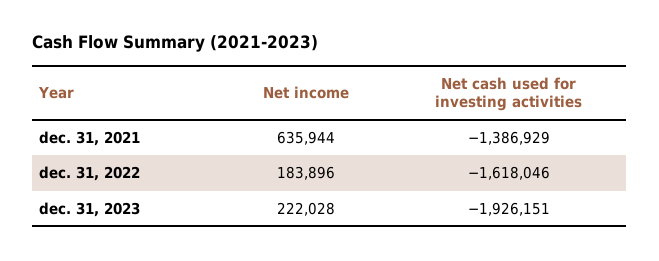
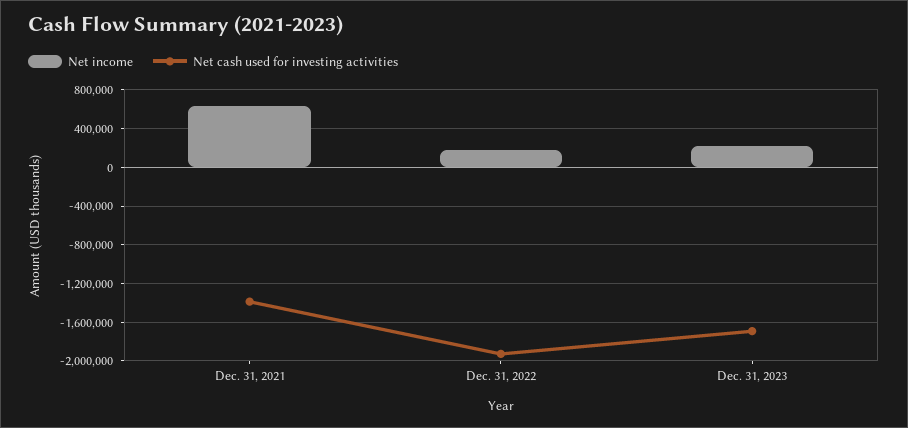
  {
    "Net income": {
      "dec. 31, 2021": 635944,
      "dec. 31, 2022": 183896,
      "dec. 31, 2023": 222028
    },
    "Net cash used for investing activities": {
      "dec. 31, 2021": -1386929,
-     "dec. 31, 2022": -1618046,
+     "dec. 31, 2022": -1900000,
-     "dec. 31, 2023": -1926151
+     "dec. 31, 2023": -1700000
    }
  }

